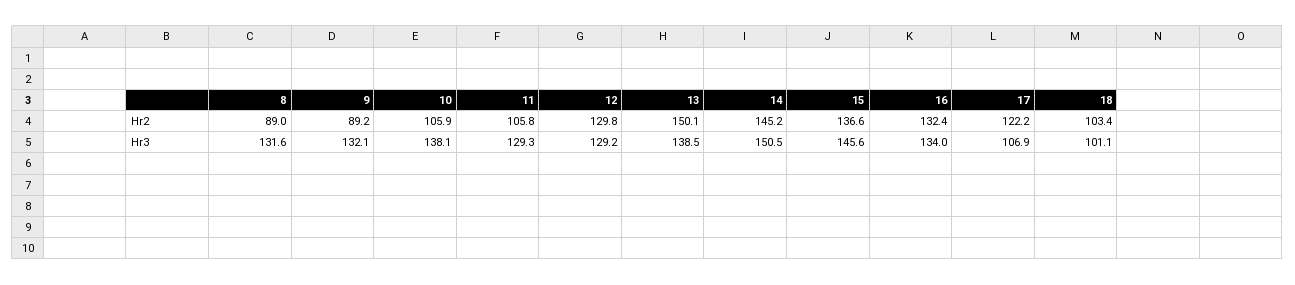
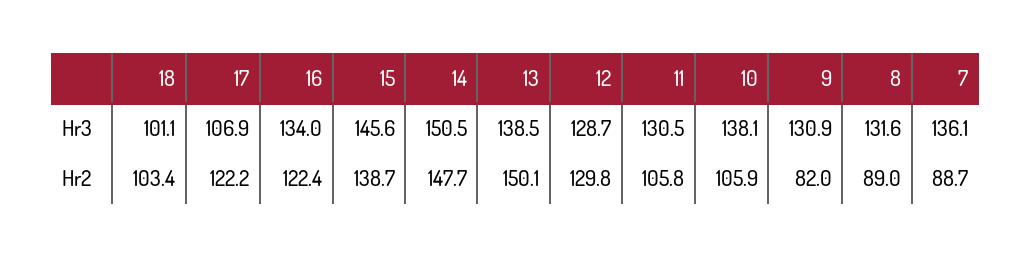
  {
    "8": {
      "Hr2": 89,
      "Hr3": 131.6
    },
    "9": {
-     "Hr2": 89.2,
+     "Hr2": 82,
-     "Hr3": 132.1
+     "Hr3": 130.9
    },
    "10": {
      "Hr2": 105.9,
      "Hr3": 138.1
    },
    "11": {
      "Hr2": 105.8,
-     "Hr3": 129.3
+     "Hr3": 130.5
    },
    "12": {
      "Hr2": 129.8,
-     "Hr3": 129.2
+     "Hr3": 128.7
    },
    "13": {
      "Hr2": 150.1,
      "Hr3": 138.5
    },
    "14": {
-     "Hr2": 145.2,
+     "Hr2": 147.7,
      "Hr3": 150.5
    },
    "15": {
-     "Hr2": 136.6,
+     "Hr2": 138.7,
      "Hr3": 145.6
    },
    "16": {
-     "Hr2": 132.4,
+     "Hr2": 122.4,
      "Hr3": 134
    },
    "17": {
      "Hr2": 122.2,
      "Hr3": 106.9
    },
    "18": {
      "Hr2": 103.4,
      "Hr3": 101.1
-   }
+   },
+   "7": {
+     "Hr3": 136.1,
+     "Hr2": 88.7
+   }
  }

